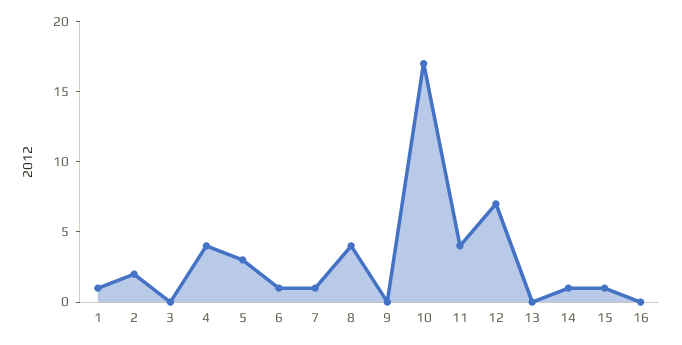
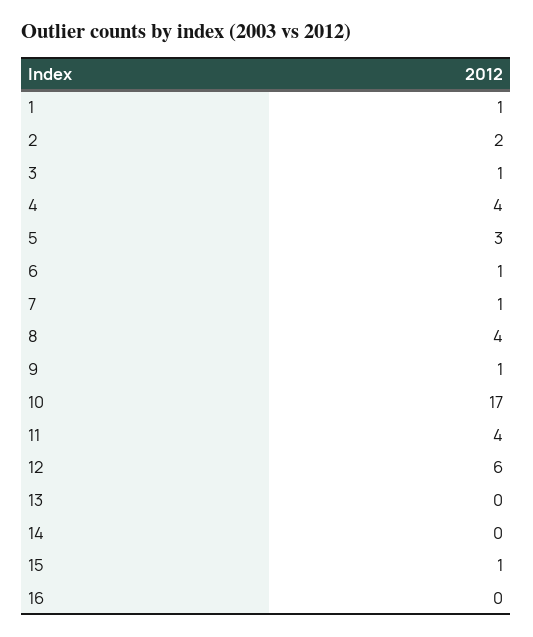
  {
    "1": 1,
    "2": 2,
-   "3": 0,
+   "3": 1,
    "4": 4,
    "5": 3,
    "6": 1,
    "7": 1,
    "8": 4,
-   "9": 0,
+   "9": 1,
    "10": 17,
    "11": 4,
-   "12": 7,
+   "12": 6,
    "13": 0,
-   "14": 1,
+   "14": 0,
    "15": 1,
    "16": 0
  }

